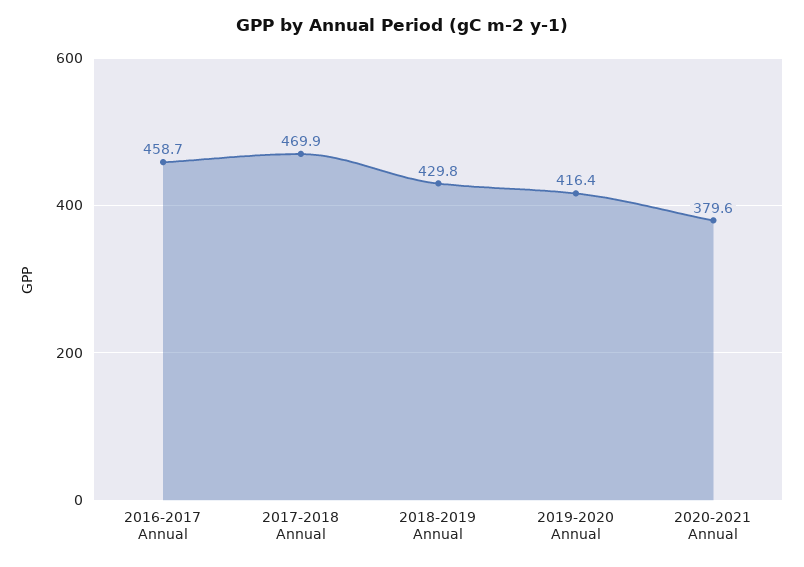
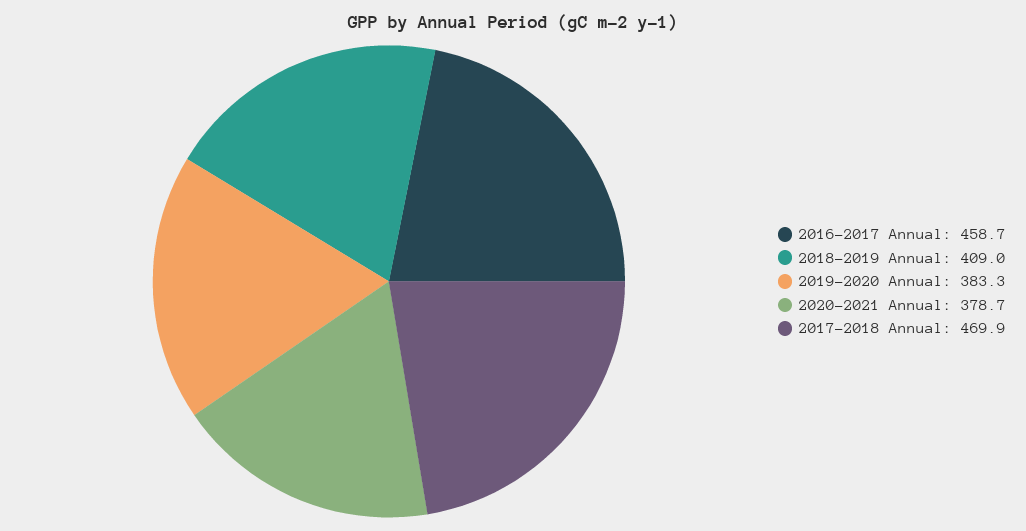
  {
    "2016-2017 Annual": 458.7,
    "2017-2018 Annual": 469.9,
-   "2018-2019 Annual": 429.8,
+   "2018-2019 Annual": 409,
-   "2019-2020 Annual": 416.4,
+   "2019-2020 Annual": 383.3,
-   "2020-2021 Annual": 379.6
+   "2020-2021 Annual": 378.7
  }

